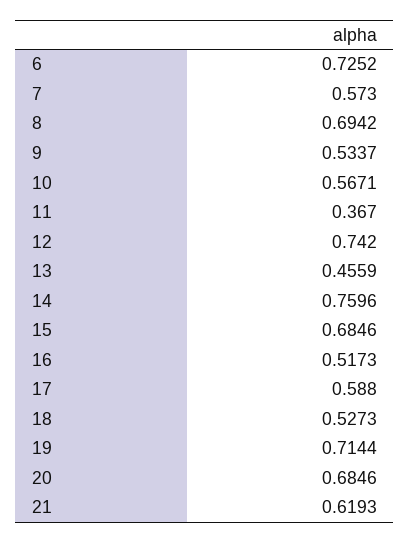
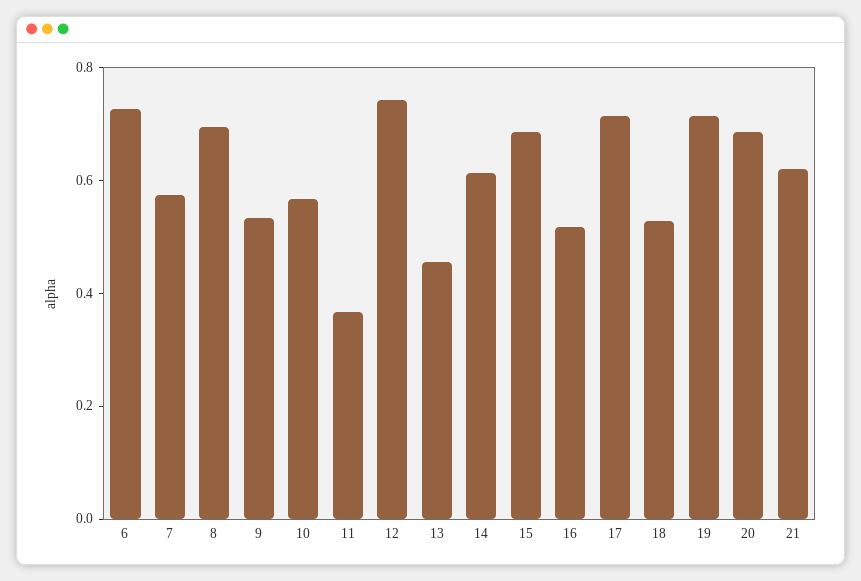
  {
    "6": 0.7252,
    "7": 0.573,
    "8": 0.6942,
    "9": 0.5337,
    "10": 0.5671,
    "11": 0.367,
    "12": 0.742,
    "13": 0.4559,
-   "14": 0.7596,
+   "14": 0.6,
    "15": 0.6846,
    "16": 0.5173,
-   "17": 0.588,
+   "17": 0.7,
    "18": 0.5273,
    "19": 0.7144,
    "20": 0.6846,
    "21": 0.6193
  }

